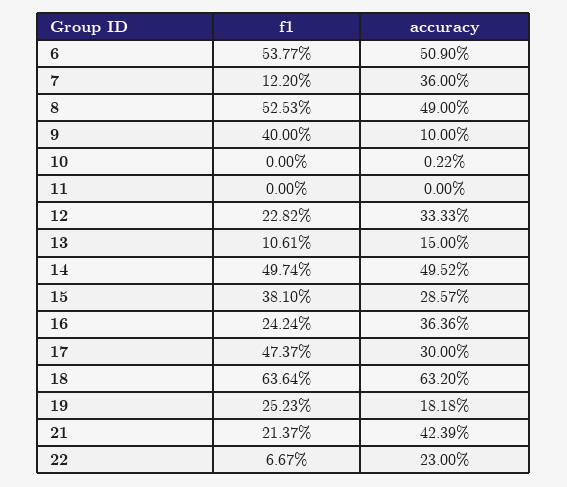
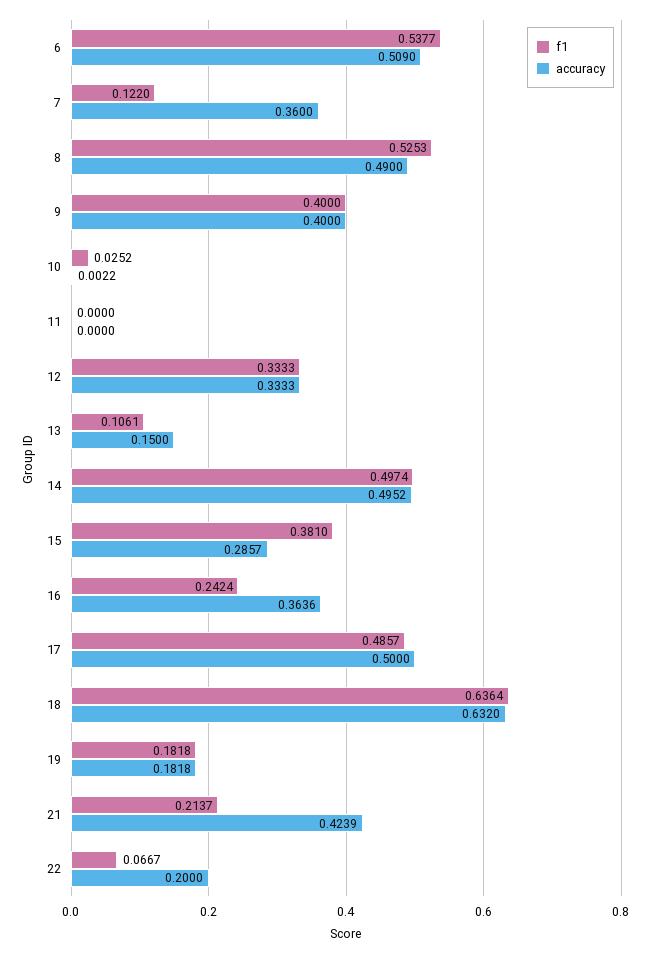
  {
    "f1": {
      "6": 0.5377,
      "7": 0.122,
      "8": 0.5253,
      "9": 0.4,
-     "10": 0,
+     "10": 0.0252,
      "11": 0,
-     "12": 0.2282,
+     "12": 0.3333,
      "13": 0.1061,
      "14": 0.4974,
      "15": 0.381,
      "16": 0.2424,
-     "17": 0.4737,
+     "17": 0.4857,
      "18": 0.6364,
-     "19": 0.2523,
+     "19": 0.1818,
      "21": 0.2137,
      "22": 0.0667
    },
    "accuracy": {
      "6": 0.509,
      "7": 0.36,
      "8": 0.49,
-     "9": 0.1,
+     "9": 0.4,
      "10": 0.0022,
      "11": 0,
      "12": 0.3333,
      "13": 0.15,
      "14": 0.4952,
      "15": 0.2857,
      "16": 0.3636,
-     "17": 0.3,
+     "17": 0.5,
      "18": 0.632,
      "19": 0.1818,
      "21": 0.4239,
-     "22": 0.23
+     "22": 0.2
    }
  }

